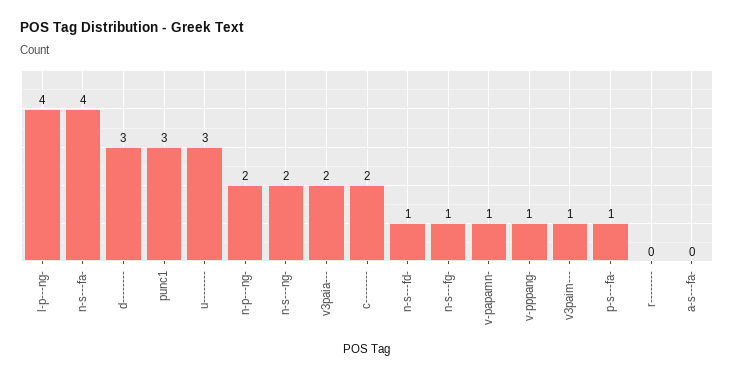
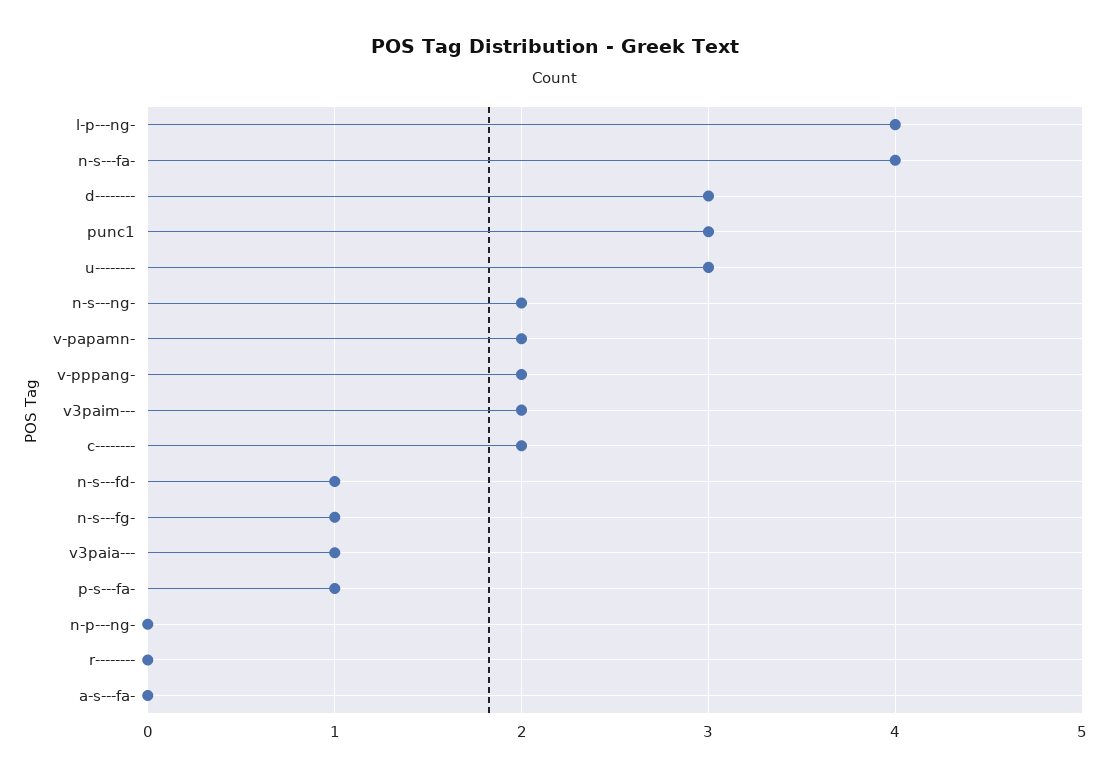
  {
    "l-p---ng-": 4,
    "n-s---fa-": 4,
    "d--------": 3,
    "punc1": 3,
    "u--------": 3,
-   "n-p---ng-": 2,
+   "n-p---ng-": 0,
    "n-s---ng-": 2,
-   "v3paia---": 2,
+   "v3paia---": 1,
    "c--------": 2,
    "n-s---fd-": 1,
    "n-s---fg-": 1,
-   "v-papamn-": 1,
+   "v-papamn-": 2,
-   "v-pppang-": 1,
+   "v-pppang-": 2,
-   "v3paim---": 1,
+   "v3paim---": 2,
    "p-s---fa-": 1,
    "r--------": 0,
    "a-s---fa-": 0
  }

